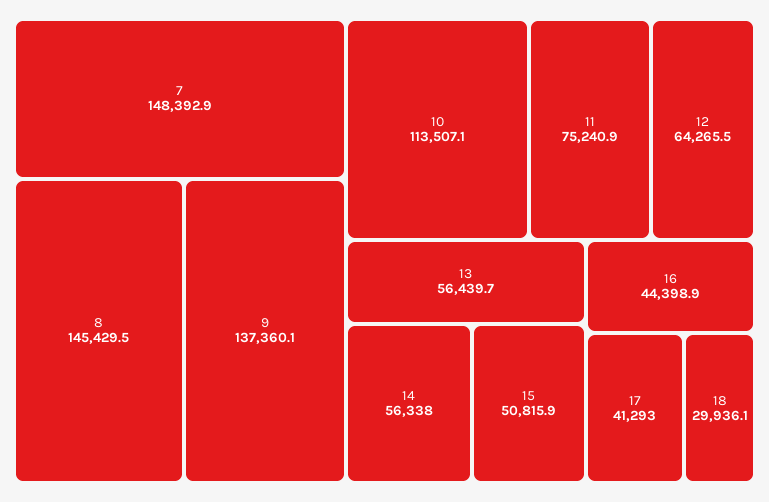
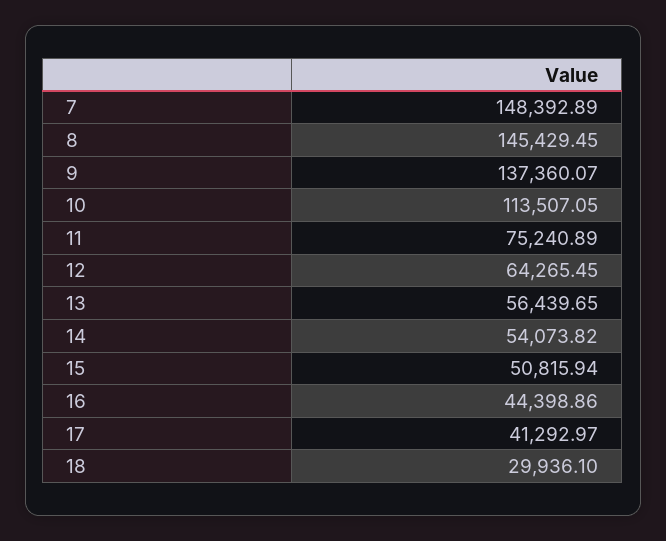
  {
    "7": 148392.89,
    "8": 145429.45,
    "9": 137360.07,
    "10": 113507.05,
    "11": 75240.89,
    "12": 64265.45,
    "13": 56439.65,
-   "14": 56338,
+   "14": 54073.82,
    "15": 50815.94,
    "16": 44398.86,
    "17": 41292.97,
    "18": 29936.1
  }

